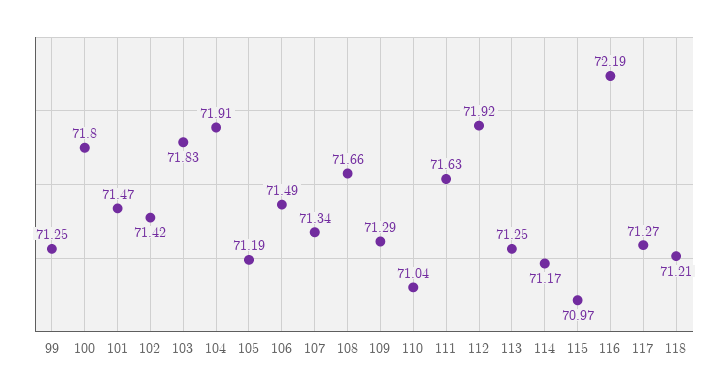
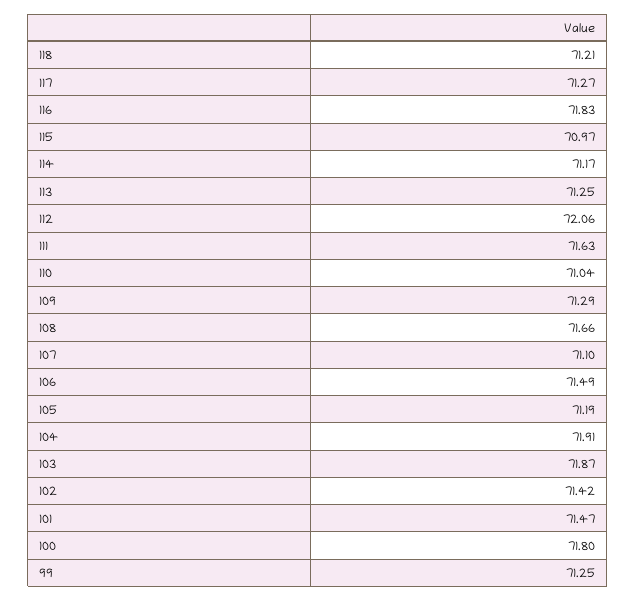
  {
    "99": 71.25,
    "100": 71.8,
    "101": 71.47,
    "102": 71.42,
-   "103": 71.83,
+   "103": 71.87,
    "104": 71.91,
    "105": 71.19,
    "106": 71.49,
-   "107": 71.34,
+   "107": 71.1,
    "108": 71.66,
    "109": 71.29,
    "110": 71.04,
    "111": 71.63,
-   "112": 71.92,
+   "112": 72.06,
    "113": 71.25,
    "114": 71.17,
    "115": 70.97,
-   "116": 72.19,
+   "116": 71.83,
    "117": 71.27,
    "118": 71.21
  }

